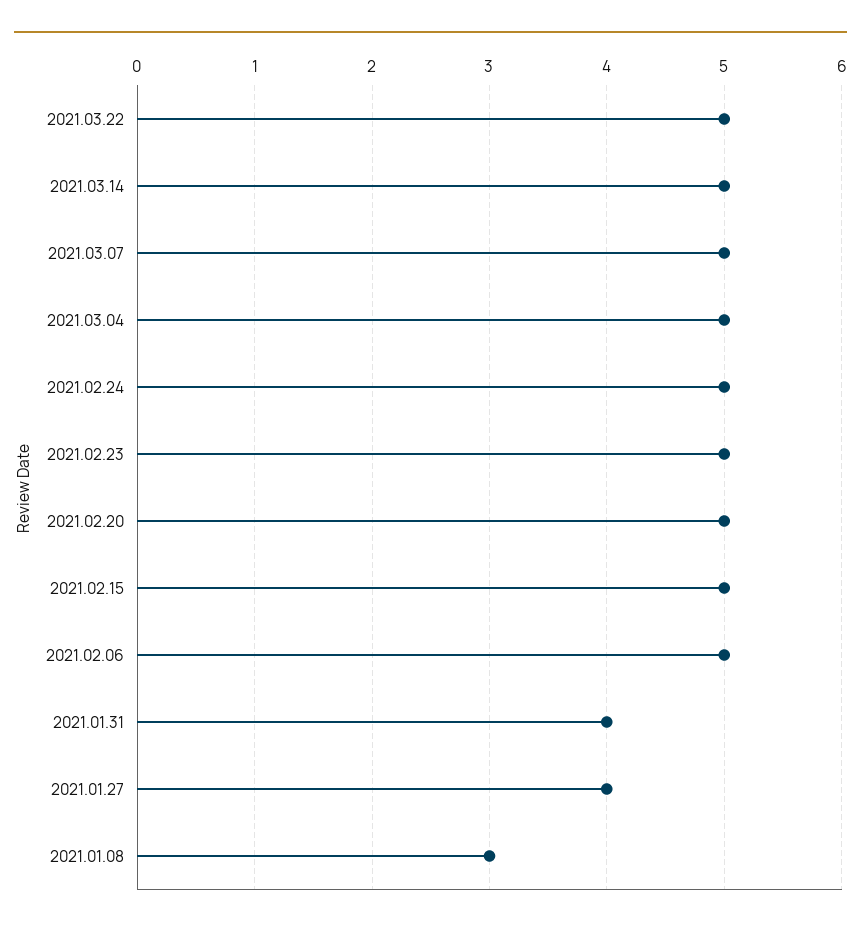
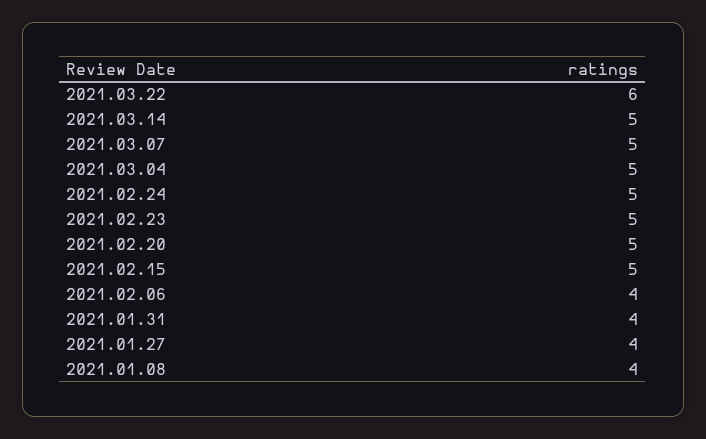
  {
-   "2021.03.22": 5,
+   "2021.03.22": 6,
    "2021.03.14": 5,
    "2021.03.07": 5,
    "2021.03.04": 5,
    "2021.02.24": 5,
    "2021.02.23": 5,
    "2021.02.20": 5,
    "2021.02.15": 5,
-   "2021.02.06": 5,
+   "2021.02.06": 4,
    "2021.01.31": 4,
    "2021.01.27": 4,
-   "2021.01.08": 3
+   "2021.01.08": 4
  }

